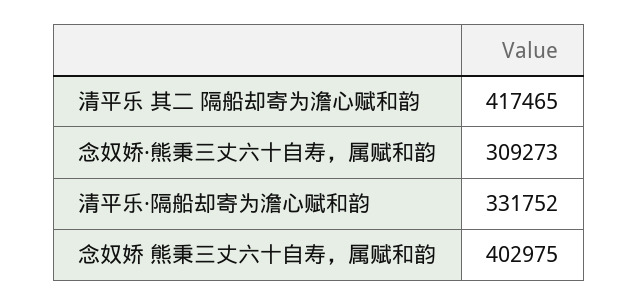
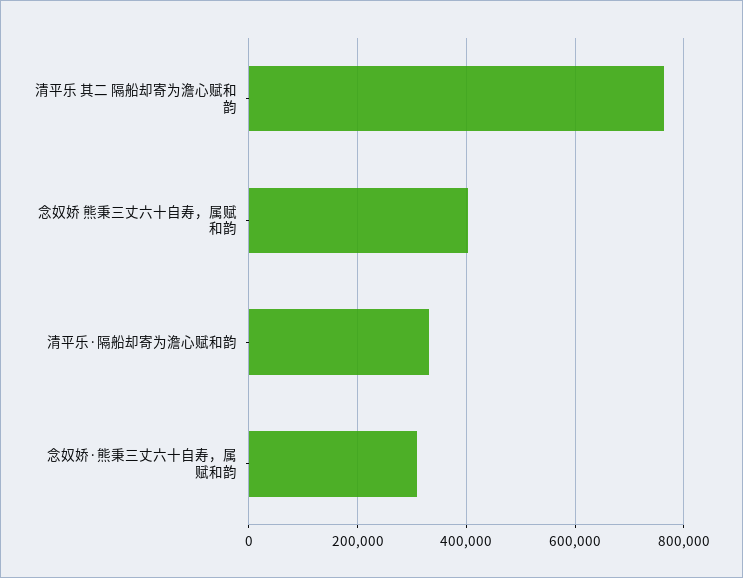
  {
-   "清平乐 其二 隔船却寄为澹心赋和韵": 417465,
+   "清平乐 其二 隔船却寄为澹心赋和韵": 760000,
    "念奴娇·熊秉三丈六十自寿，属赋和韵": 309273,
    "清平乐·隔船却寄为澹心赋和韵": 331752,
    "念奴娇 熊秉三丈六十自寿，属赋和韵": 402975
  }

